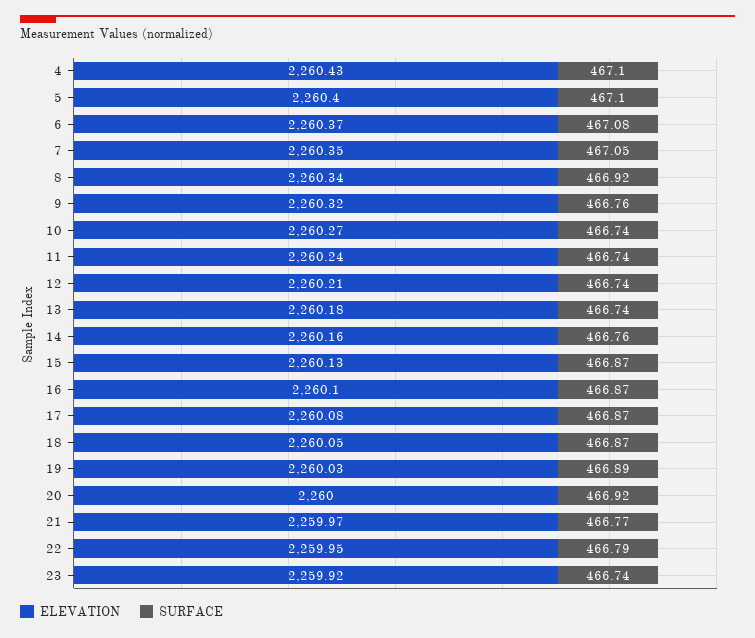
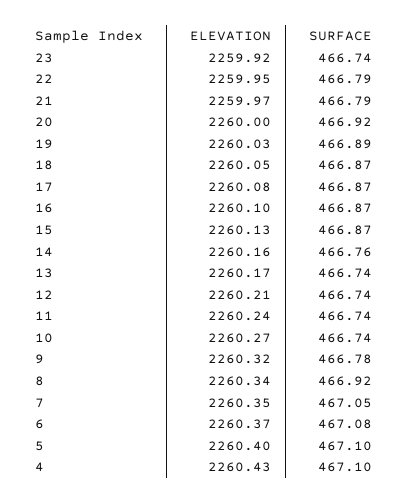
  {
    "ELEVATION": {
      "4": 2260.43,
      "5": 2260.4,
      "6": 2260.37,
      "7": 2260.35,
      "8": 2260.34,
      "9": 2260.32,
      "10": 2260.27,
      "11": 2260.24,
      "12": 2260.21,
-     "13": 2260.18,
+     "13": 2260.17,
      "14": 2260.16,
      "15": 2260.13,
      "16": 2260.1,
      "17": 2260.08,
      "18": 2260.05,
      "19": 2260.03,
      "20": 2260,
      "21": 2259.97,
      "22": 2259.95,
      "23": 2259.92
    },
    "SURFACE": {
      "4": 467.1,
      "5": 467.1,
      "6": 467.08,
      "7": 467.05,
      "8": 466.92,
-     "9": 466.76,
+     "9": 466.78,
      "10": 466.74,
      "11": 466.74,
      "12": 466.74,
      "13": 466.74,
      "14": 466.76,
      "15": 466.87,
      "16": 466.87,
      "17": 466.87,
      "18": 466.87,
      "19": 466.89,
      "20": 466.92,
-     "21": 466.77,
+     "21": 466.79,
      "22": 466.79,
      "23": 466.74
    }
  }

